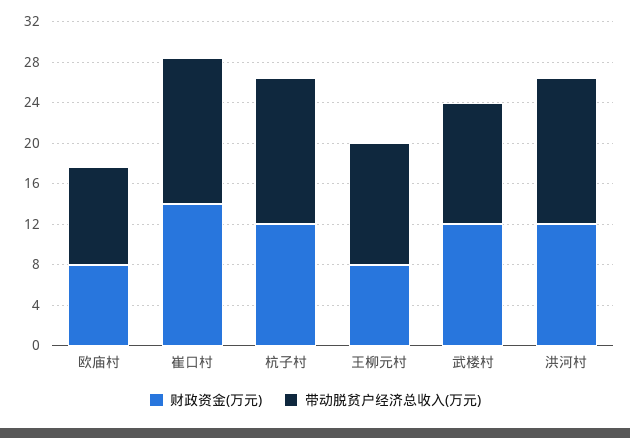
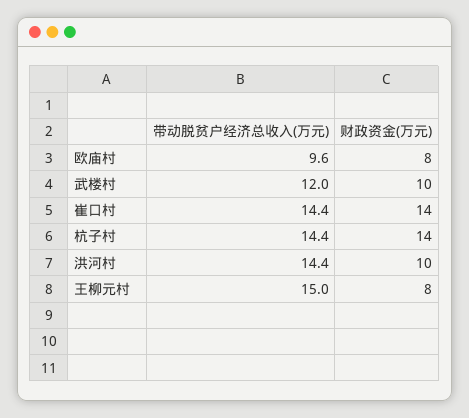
  {
    "财政资金(万元)": {
      "欧庙村": 8,
      "崔口村": 14,
-     "杭子村": 12,
+     "杭子村": 14,
      "王柳元村": 8,
-     "武楼村": 12,
+     "武楼村": 10,
-     "洪河村": 12
+     "洪河村": 10
    },
    "带动脱贫户经济总收入(万元)": {
      "欧庙村": 9.6,
      "崔口村": 14.4,
      "杭子村": 14.4,
-     "王柳元村": 12,
+     "王柳元村": 15,
      "武楼村": 12,
      "洪河村": 14.4
    }
  }

